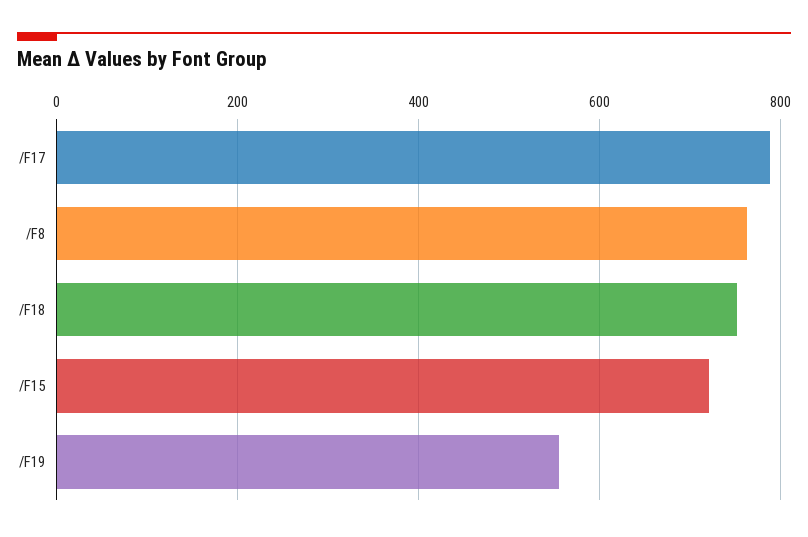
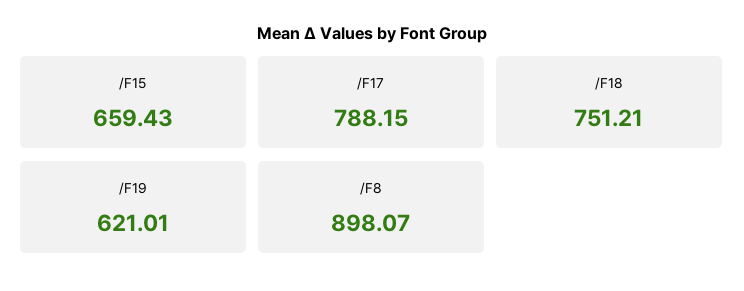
  {
    "/F17": 788.15,
-   "/F8": 760,
+   "/F8": 898.07,
    "/F18": 751.21,
-   "/F15": 720,
+   "/F15": 659.43,
-   "/F19": 560
+   "/F19": 621.01
  }

